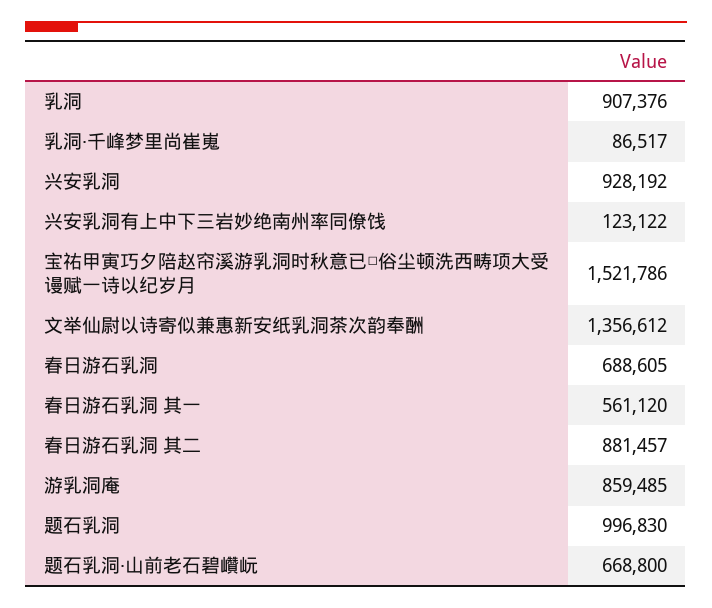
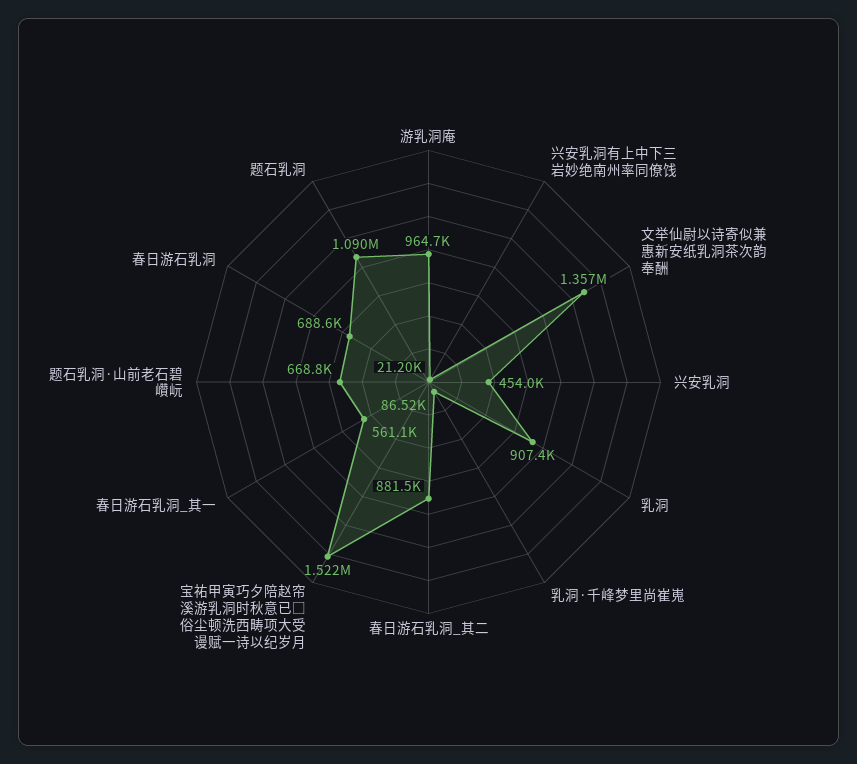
  {
    "乳洞": 907376,
    "乳洞·千峰梦里尚崔嵬": 86517,
-   "兴安乳洞": 928192,
+   "兴安乳洞": 454000,
-   "兴安乳洞有上中下三岩妙绝南州率同僚饯": 123122,
+   "兴安乳洞有上中下三岩妙绝南州率同僚饯": 21200,
    "宝祐甲寅巧夕陪赵帘溪游乳洞时秋意已□俗尘顿洗西畴项大受谩赋一诗以纪岁月": 1521786,
    "文举仙尉以诗寄似兼惠新安纸乳洞茶次韵奉酬": 1356612,
    "春日游石乳洞": 688605,
    "春日游石乳洞 其一": 561120,
    "春日游石乳洞 其二": 881457,
-   "游乳洞庵": 859485,
+   "游乳洞庵": 964700,
-   "题石乳洞": 996830,
+   "题石乳洞": 1090000,
    "题石乳洞·山前老石碧巑岏": 668800
  }

